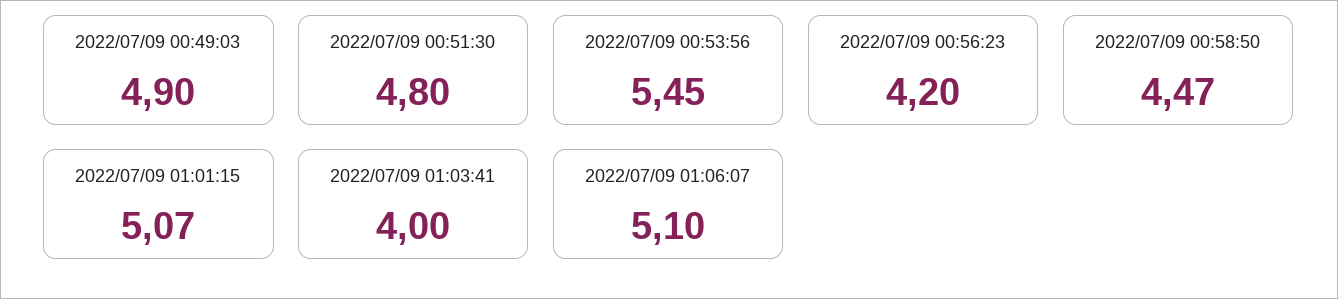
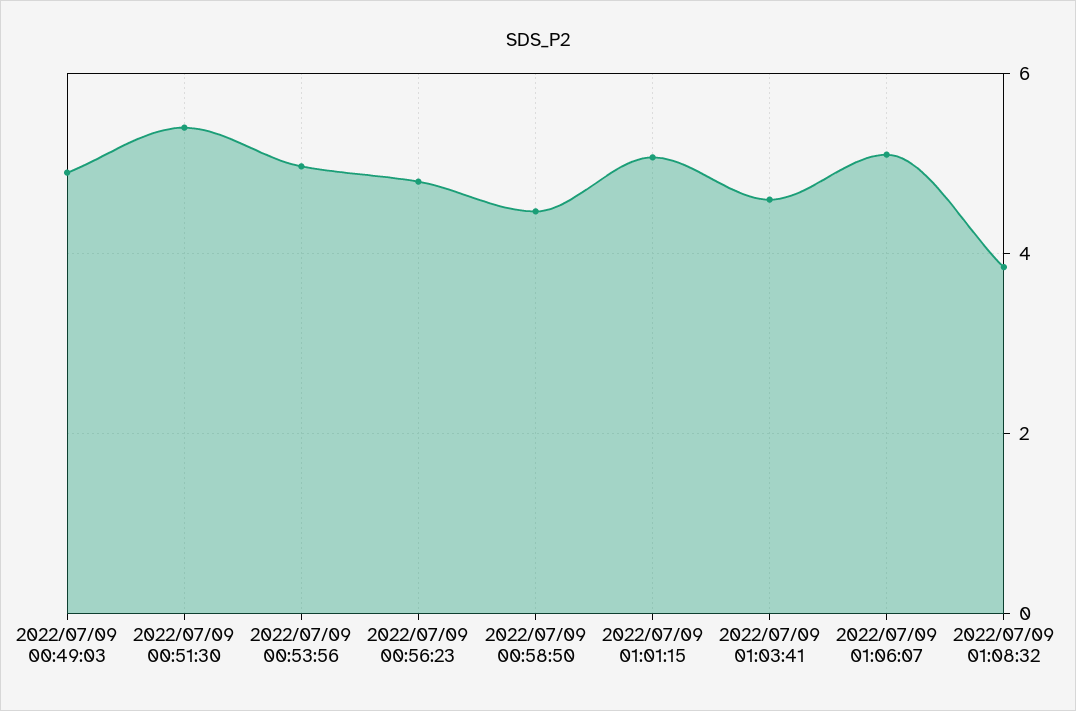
  {
    "2022/07/09 00:49:03": 4.9,
-   "2022/07/09 00:51:30": 4.8,
+   "2022/07/09 00:51:30": 5.4,
-   "2022/07/09 00:53:56": 5.45,
+   "2022/07/09 00:53:56": 5,
-   "2022/07/09 00:56:23": 4.2,
+   "2022/07/09 00:56:23": 4.8,
    "2022/07/09 00:58:50": 4.47,
    "2022/07/09 01:01:15": 5.07,
-   "2022/07/09 01:03:41": 4,
+   "2022/07/09 01:03:41": 4.6,
-   "2022/07/09 01:06:07": 5.1
+   "2022/07/09 01:06:07": 5.1,
+   "2022/07/09 01:08:32": 3.8
  }

